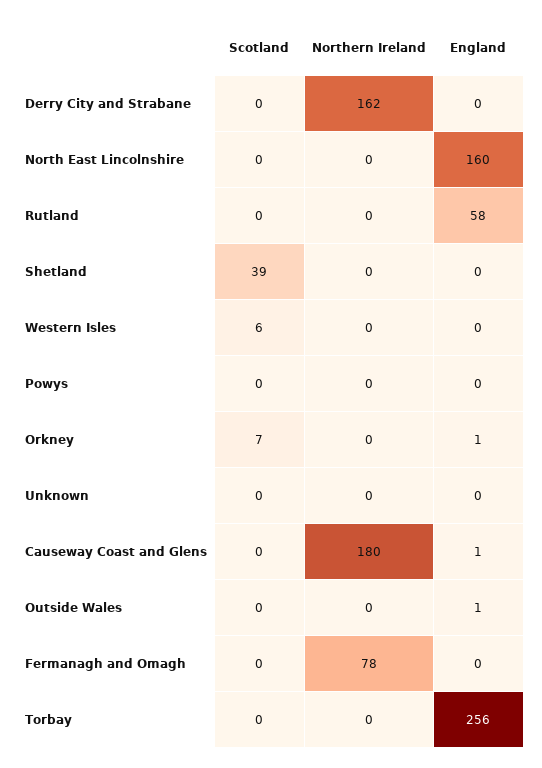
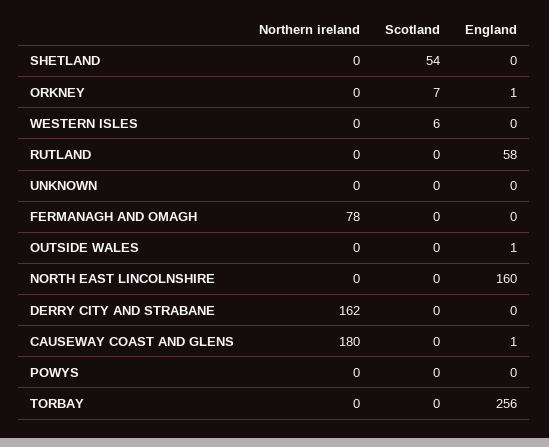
  {
    "Scotland": {
      "Derry City and Strabane": 0,
      "North East Lincolnshire": 0,
      "Rutland": 0,
-     "Shetland": 39,
+     "Shetland": 54,
      "Western Isles": 6,
      "Powys": 0,
      "Orkney": 7,
      "Unknown": 0,
      "Causeway Coast and Glens": 0,
      "Outside Wales": 0,
      "Fermanagh and Omagh": 0,
      "Torbay": 0
    },
    "Northern Ireland": {
      "Derry City and Strabane": 162,
      "North East Lincolnshire": 0,
      "Rutland": 0,
      "Shetland": 0,
      "Western Isles": 0,
      "Powys": 0,
      "Orkney": 0,
      "Unknown": 0,
      "Causeway Coast and Glens": 180,
      "Outside Wales": 0,
      "Fermanagh and Omagh": 78,
      "Torbay": 0
    },
    "England": {
      "Derry City and Strabane": 0,
      "North East Lincolnshire": 160,
      "Rutland": 58,
      "Shetland": 0,
      "Western Isles": 0,
      "Powys": 0,
      "Orkney": 1,
      "Unknown": 0,
      "Causeway Coast and Glens": 1,
      "Outside Wales": 1,
      "Fermanagh and Omagh": 0,
      "Torbay": 256
    }
  }

